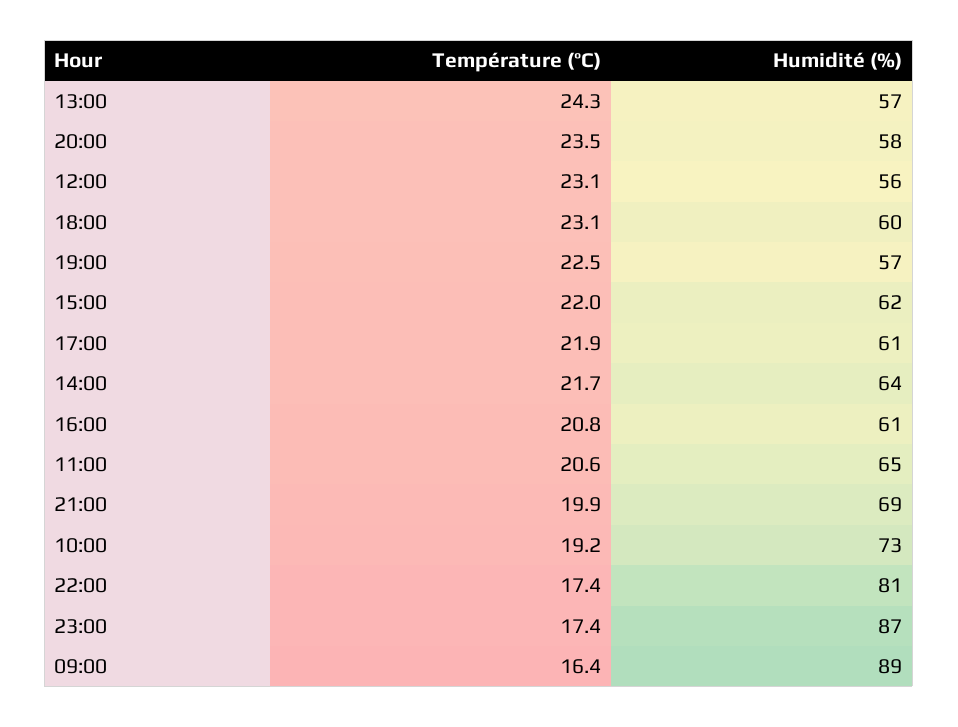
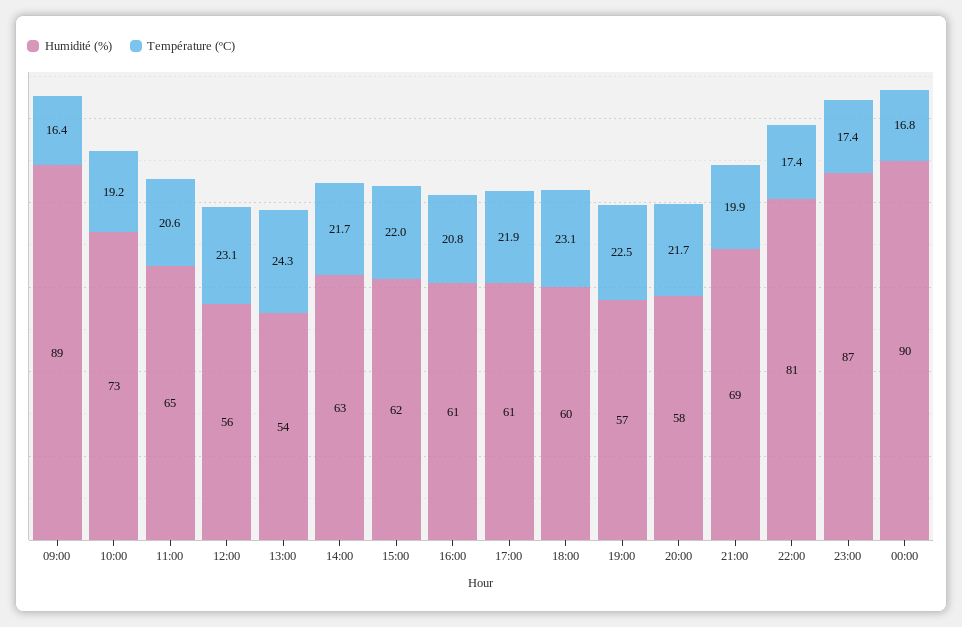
  {
    "Température (ºC)": {
      "13:00": 24.3,
-     "20:00": 23.5,
+     "20:00": 21.7,
      "12:00": 23.1,
      "18:00": 23.1,
      "19:00": 22.5,
      "15:00": 22,
      "17:00": 21.9,
      "14:00": 21.7,
      "16:00": 20.8,
      "11:00": 20.6,
      "21:00": 19.9,
      "10:00": 19.2,
      "22:00": 17.4,
      "23:00": 17.4,
-     "09:00": 16.4
+     "09:00": 16.4,
+     "00:00": 16.8
    },
    "Humidité (%)": {
-     "13:00": 57,
+     "13:00": 54,
      "20:00": 58,
      "12:00": 56,
      "18:00": 60,
      "19:00": 57,
      "15:00": 62,
      "17:00": 61,
-     "14:00": 64,
+     "14:00": 63,
      "16:00": 61,
      "11:00": 65,
      "21:00": 69,
      "10:00": 73,
      "22:00": 81,
      "23:00": 87,
-     "09:00": 89
+     "09:00": 89,
+     "00:00": 90
    }
  }

